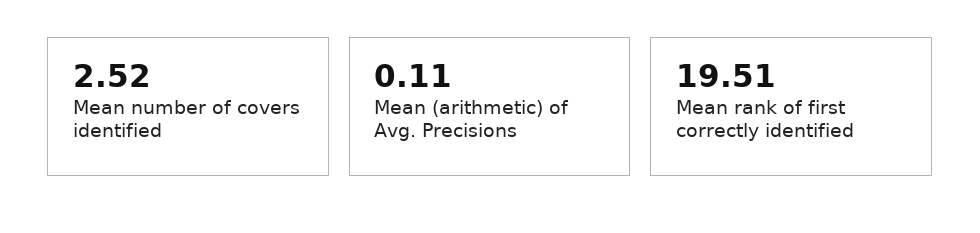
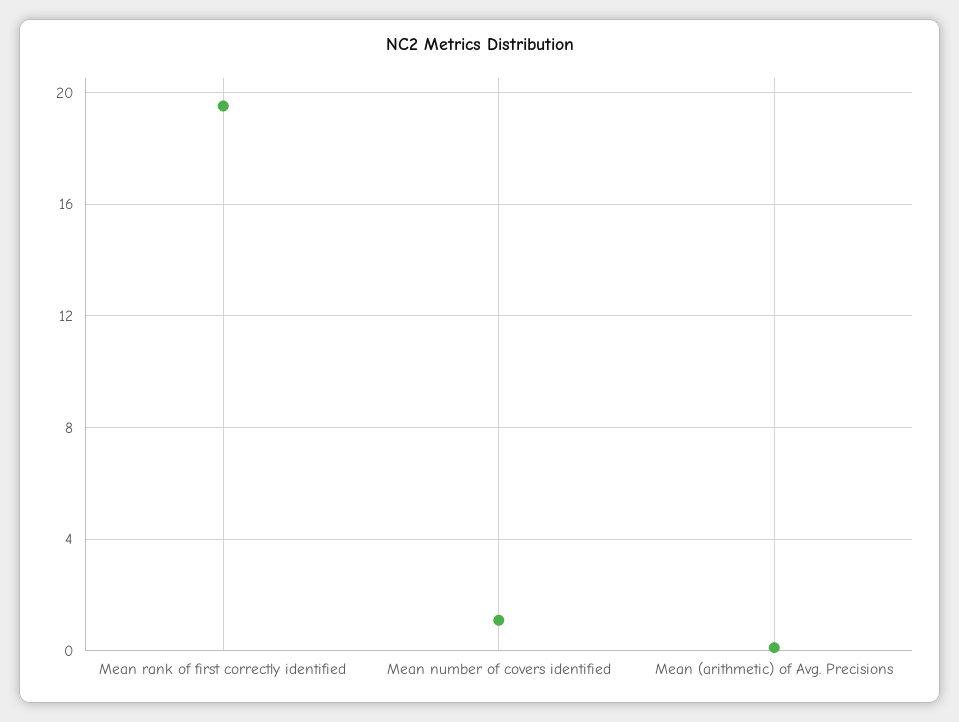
  {
-   "Mean number of covers identified": 2.52,
+   "Mean number of covers identified": 1,
    "Mean (arithmetic) of Avg. Precisions": 0.11,
    "Mean rank of first correctly identified": 19.51
  }

